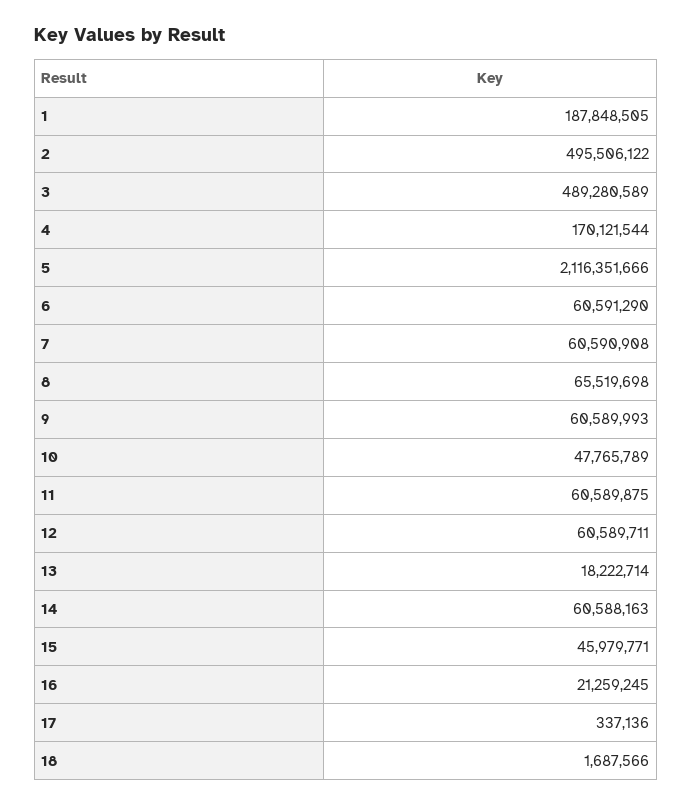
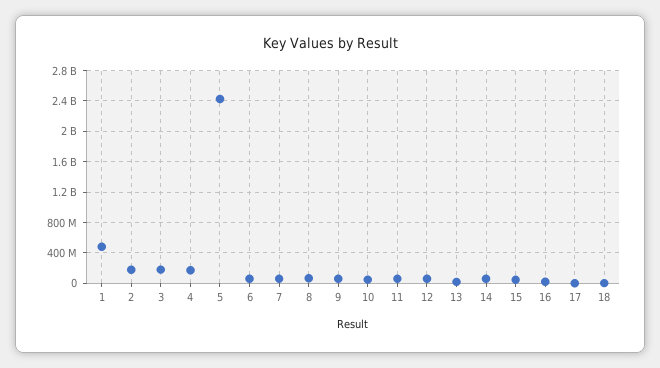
  {
-   "1": 187848505,
+   "1": 500000000,
-   "2": 495506122,
+   "2": 200000000,
-   "3": 489280589,
+   "3": 200000000,
    "4": 170121544,
-   "5": 2116351666,
+   "5": 2400000000,
    "6": 60591290,
    "7": 60590908,
    "8": 65519698,
    "9": 60589993,
    "10": 47765789,
    "11": 60589875,
    "12": 60589711,
    "13": 18222714,
    "14": 60588163,
    "15": 45979771,
    "16": 21259245,
    "17": 337136,
    "18": 1687566
  }

